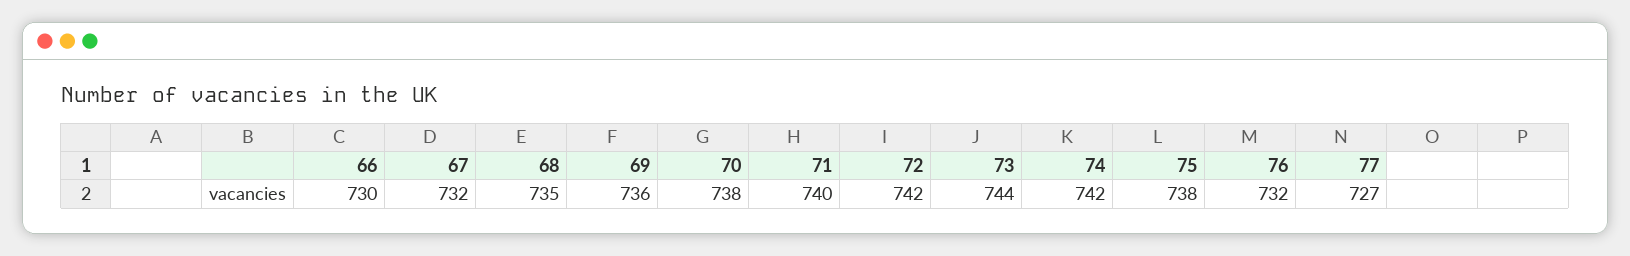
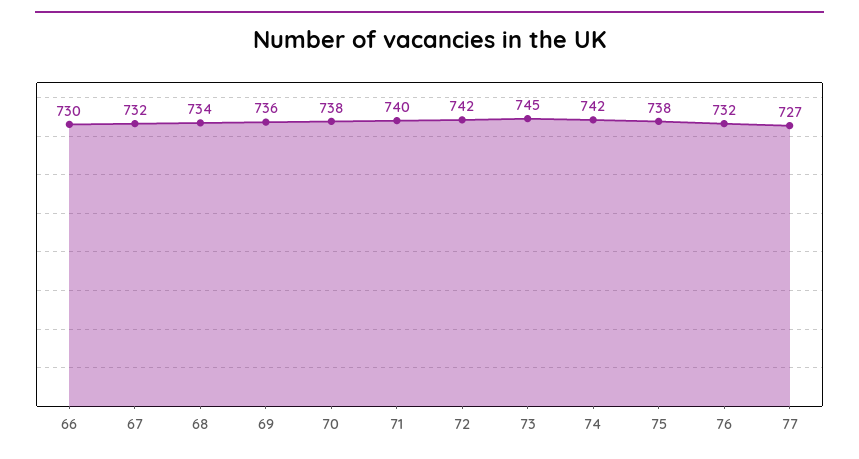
  {
    "66": 730,
    "67": 732,
-   "68": 735,
+   "68": 734,
    "69": 736,
    "70": 738,
    "71": 740,
    "72": 742,
-   "73": 744,
+   "73": 745,
    "74": 742,
    "75": 738,
    "76": 732,
    "77": 727
  }

